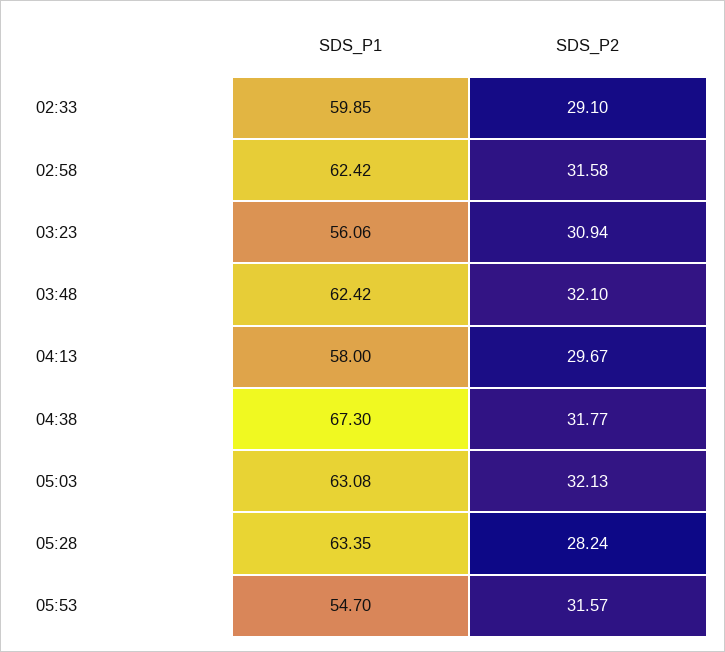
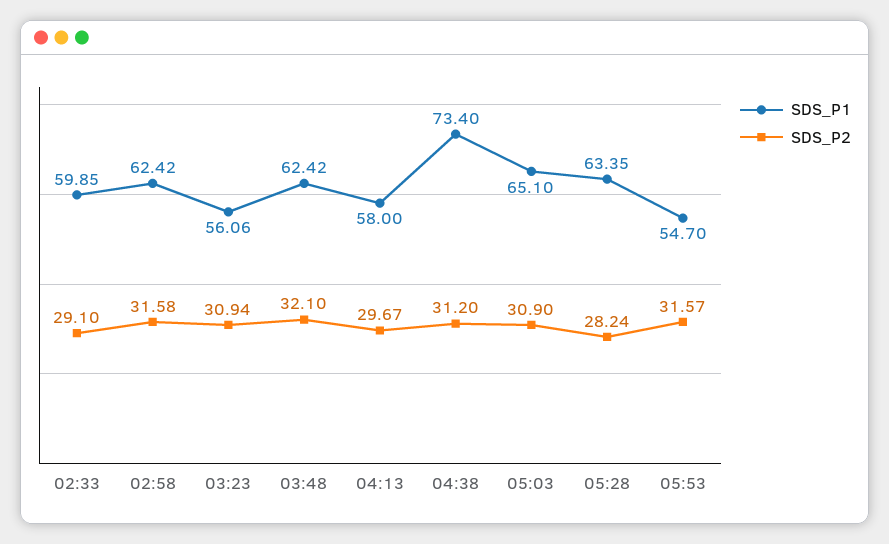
  {
    "SDS_P1": {
      "02:33": 59.85,
      "02:58": 62.42,
      "03:23": 56.06,
      "03:48": 62.42,
      "04:13": 58,
-     "04:38": 67.3,
+     "04:38": 73.4,
-     "05:03": 63.08,
+     "05:03": 65.1,
      "05:28": 63.35,
      "05:53": 54.7
    },
    "SDS_P2": {
      "02:33": 29.1,
      "02:58": 31.58,
      "03:23": 30.94,
      "03:48": 32.1,
      "04:13": 29.67,
-     "04:38": 31.77,
+     "04:38": 31.2,
-     "05:03": 32.13,
+     "05:03": 30.9,
      "05:28": 28.24,
      "05:53": 31.57
    }
  }

